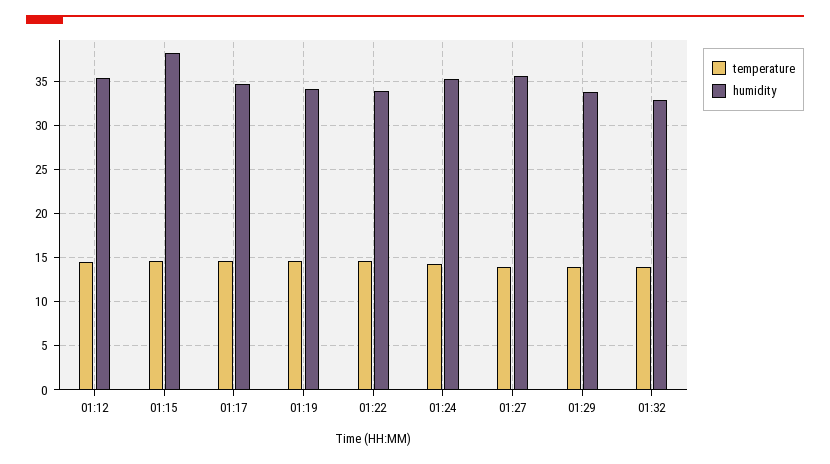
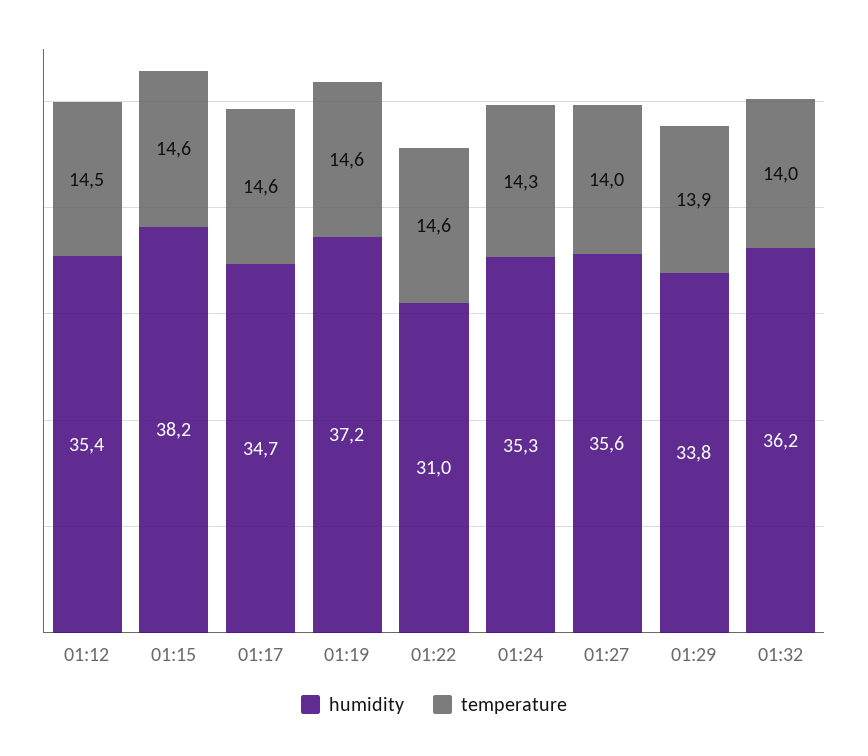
  {
    "temperature": {
      "01:12": 14.5,
      "01:15": 14.6,
      "01:17": 14.6,
      "01:19": 14.6,
      "01:22": 14.6,
      "01:24": 14.3,
      "01:27": 14,
      "01:29": 13.9,
      "01:32": 14
    },
    "humidity": {
      "01:12": 35.4,
      "01:15": 38.2,
      "01:17": 34.7,
-     "01:19": 34,
+     "01:19": 37.2,
-     "01:22": 34,
+     "01:22": 31,
      "01:24": 35.3,
      "01:27": 35.6,
      "01:29": 33.8,
-     "01:32": 33
+     "01:32": 36.2
    }
  }

